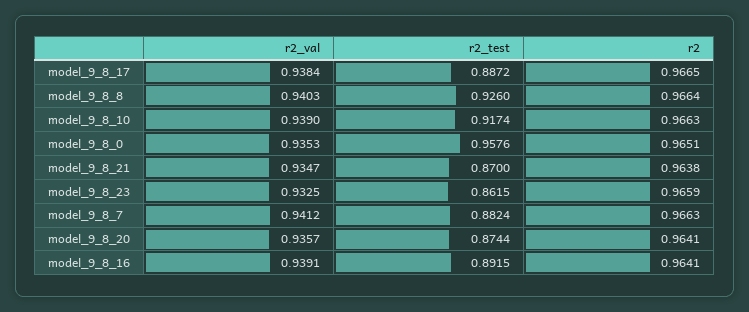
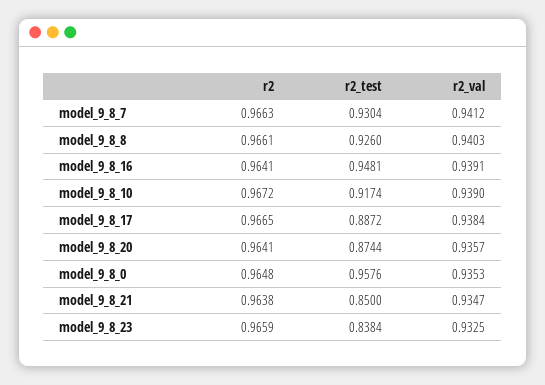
  {
    "r2_val": {
      "model_9_8_17": 0.9384,
      "model_9_8_8": 0.9403,
      "model_9_8_10": 0.939,
      "model_9_8_0": 0.9353,
      "model_9_8_21": 0.9347,
      "model_9_8_23": 0.9325,
      "model_9_8_7": 0.9412,
      "model_9_8_20": 0.9357,
      "model_9_8_16": 0.9391
    },
    "r2_test": {
      "model_9_8_17": 0.8872,
      "model_9_8_8": 0.926,
      "model_9_8_10": 0.9174,
      "model_9_8_0": 0.9576,
-     "model_9_8_21": 0.87,
+     "model_9_8_21": 0.85,
-     "model_9_8_23": 0.8615,
+     "model_9_8_23": 0.8384,
-     "model_9_8_7": 0.8824,
+     "model_9_8_7": 0.9304,
      "model_9_8_20": 0.8744,
-     "model_9_8_16": 0.8915
+     "model_9_8_16": 0.9481
    },
    "r2": {
      "model_9_8_17": 0.9665,
-     "model_9_8_8": 0.9664,
+     "model_9_8_8": 0.9661,
-     "model_9_8_10": 0.9663,
+     "model_9_8_10": 0.9672,
-     "model_9_8_0": 0.9651,
+     "model_9_8_0": 0.9648,
      "model_9_8_21": 0.9638,
      "model_9_8_23": 0.9659,
      "model_9_8_7": 0.9663,
      "model_9_8_20": 0.9641,
      "model_9_8_16": 0.9641
    }
  }

